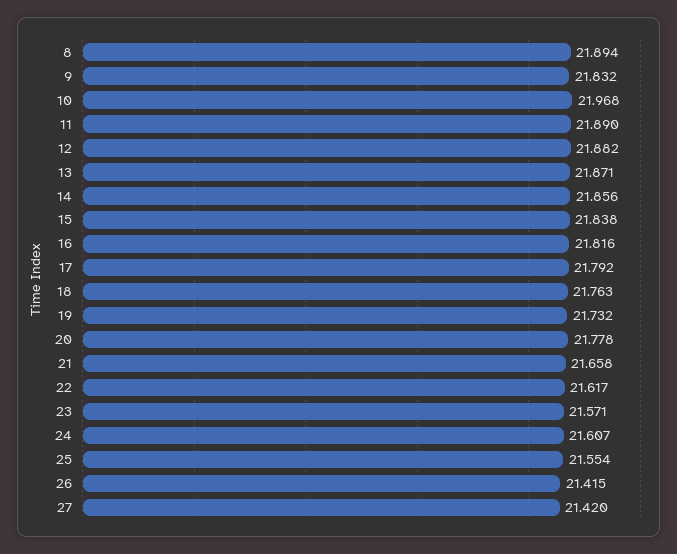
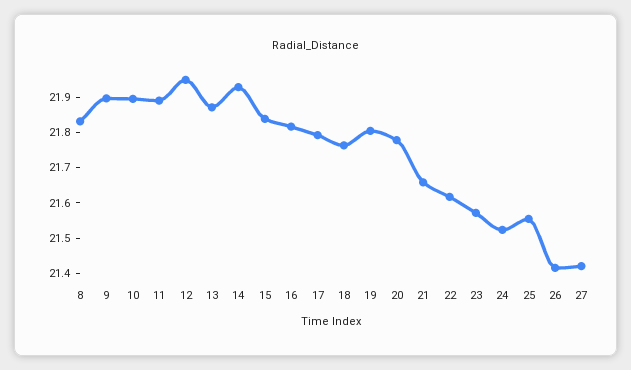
  {
-   "8": 21.894,
+   "8": 21.825,
-   "9": 21.832,
+   "9": 21.9,
-   "10": 21.968,
+   "10": 21.9,
    "11": 21.89,
-   "12": 21.882,
+   "12": 21.95,
    "13": 21.871,
-   "14": 21.856,
+   "14": 21.925,
    "15": 21.838,
    "16": 21.816,
    "17": 21.792,
    "18": 21.763,
-   "19": 21.732,
+   "19": 21.8,
    "20": 21.778,
    "21": 21.658,
    "22": 21.617,
    "23": 21.571,
-   "24": 21.607,
+   "24": 21.525,
    "25": 21.554,
    "26": 21.415,
    "27": 21.42
  }

